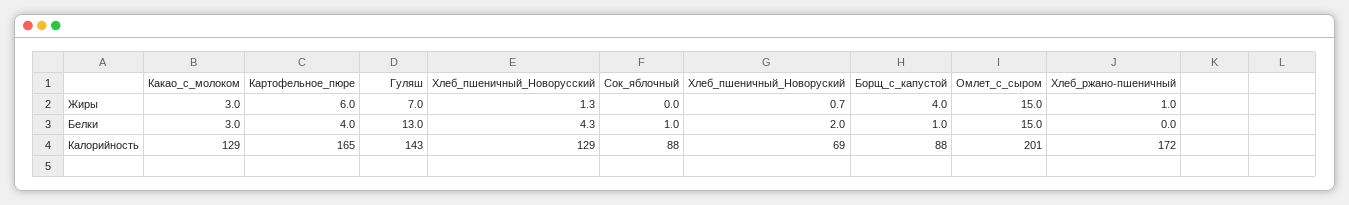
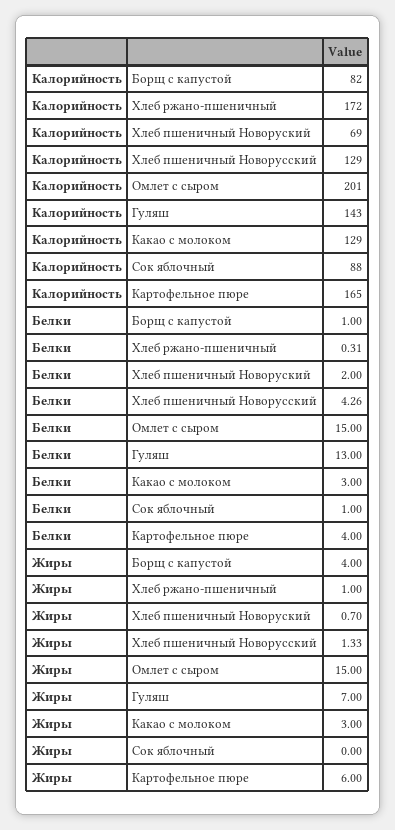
  {
    "Какао_с_молоком": {
      "Жиры": 3,
      "Белки": 3,
      "Калорийность": 129
    },
    "Картофельное_пюре": {
      "Жиры": 6,
      "Белки": 4,
      "Калорийность": 165
    },
    "Гуляш": {
      "Жиры": 7,
      "Белки": 13,
      "Калорийность": 143
    },
    "Хлеб_пшеничный_Новорусский": {
      "Жиры": 1.33,
      "Белки": 4.26,
      "Калорийность": 129
    },
    "Сок_яблочный": {
      "Жиры": 0,
      "Белки": 1,
      "Калорийность": 88
    },
    "Хлеб_пшеничный_Новоруский": {
      "Жиры": 0.7,
      "Белки": 2,
      "Калорийность": 69
    },
    "Борщ_с_капустой": {
      "Жиры": 4,
      "Белки": 1,
-     "Калорийность": 88
+     "Калорийность": 82
    },
    "Омлет_с_сыром": {
      "Жиры": 15,
      "Белки": 15,
      "Калорийность": 201
    },
    "Хлеб_ржано-пшеничный": {
      "Жиры": 1,
-     "Белки": 0,
+     "Белки": 0.31,
      "Калорийность": 172
    }
  }

